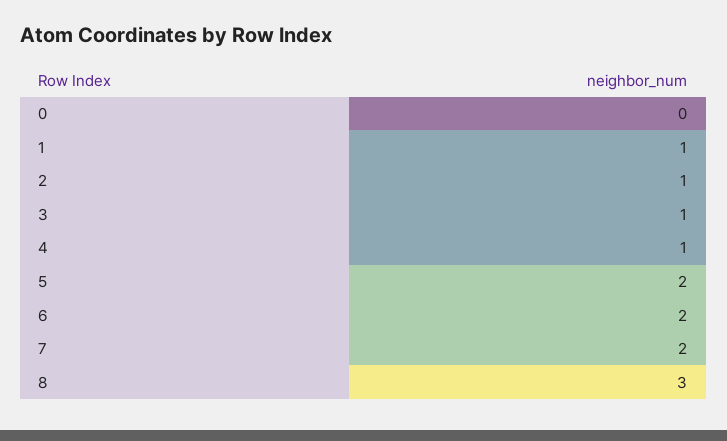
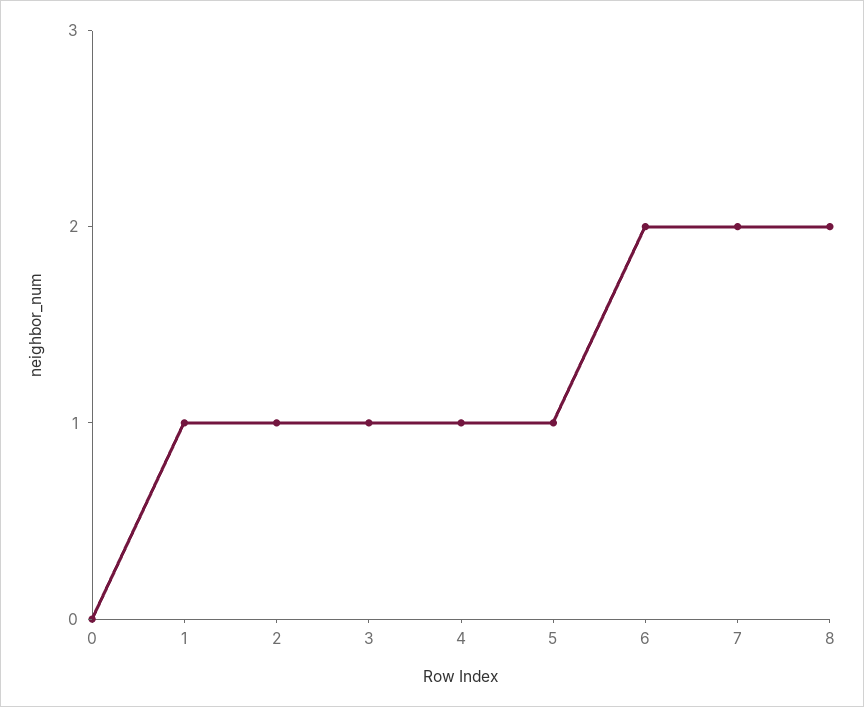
  {
    "0": 0,
    "1": 1,
    "2": 1,
    "3": 1,
    "4": 1,
-   "5": 2,
+   "5": 1,
    "6": 2,
    "7": 2,
-   "8": 3
+   "8": 2
  }

